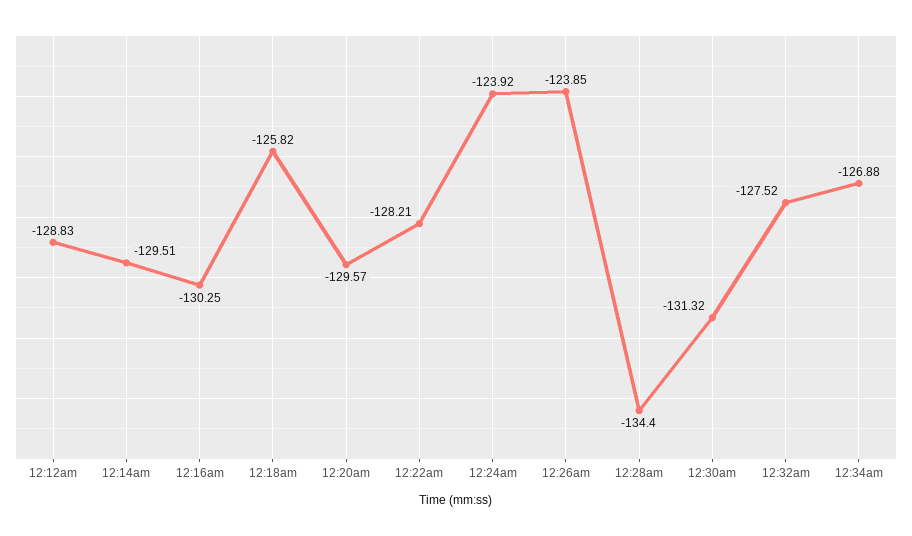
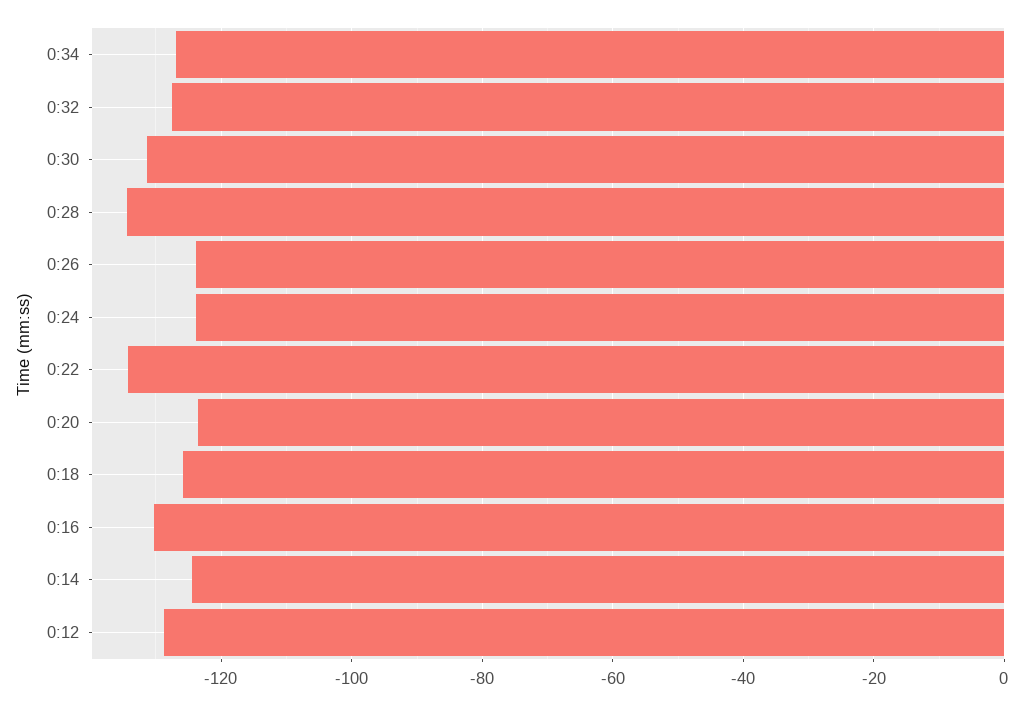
  {
    "12:12am": -128.83,
-   "12:14am": -129.51,
+   "12:14am": -124,
    "12:16am": -130.25,
    "12:18am": -125.82,
-   "12:20am": -129.57,
+   "12:20am": -124,
-   "12:22am": -128.21,
+   "12:22am": -134,
    "12:24am": -123.92,
    "12:26am": -123.85,
    "12:28am": -134.4,
    "12:30am": -131.32,
    "12:32am": -127.52,
    "12:34am": -126.88
  }

